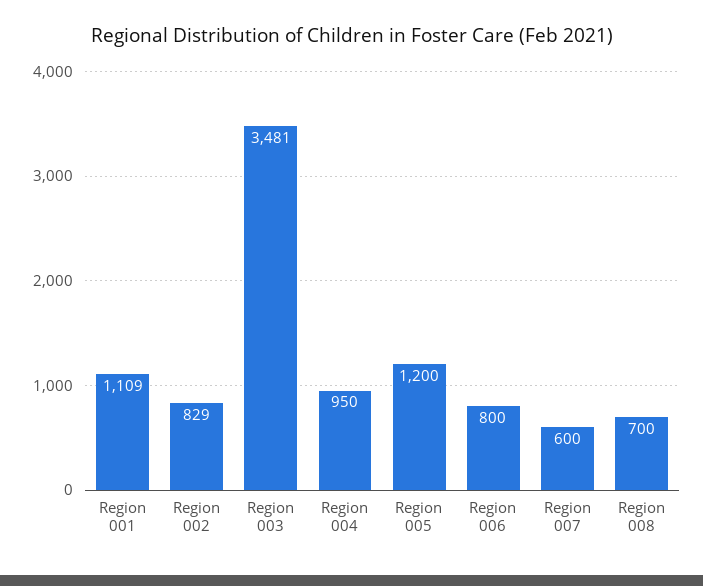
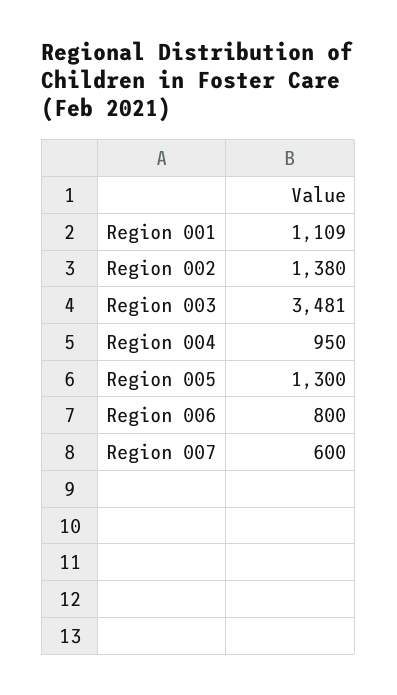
  {
    "Region 001": 1109,
-   "Region 002": 829,
+   "Region 002": 1380,
    "Region 003": 3481,
    "Region 004": 950,
-   "Region 005": 1200,
+   "Region 005": 1300,
    "Region 006": 800,
-   "Region 007": 600,
+   "Region 007": 600
-   "Region 008": 700
  }

